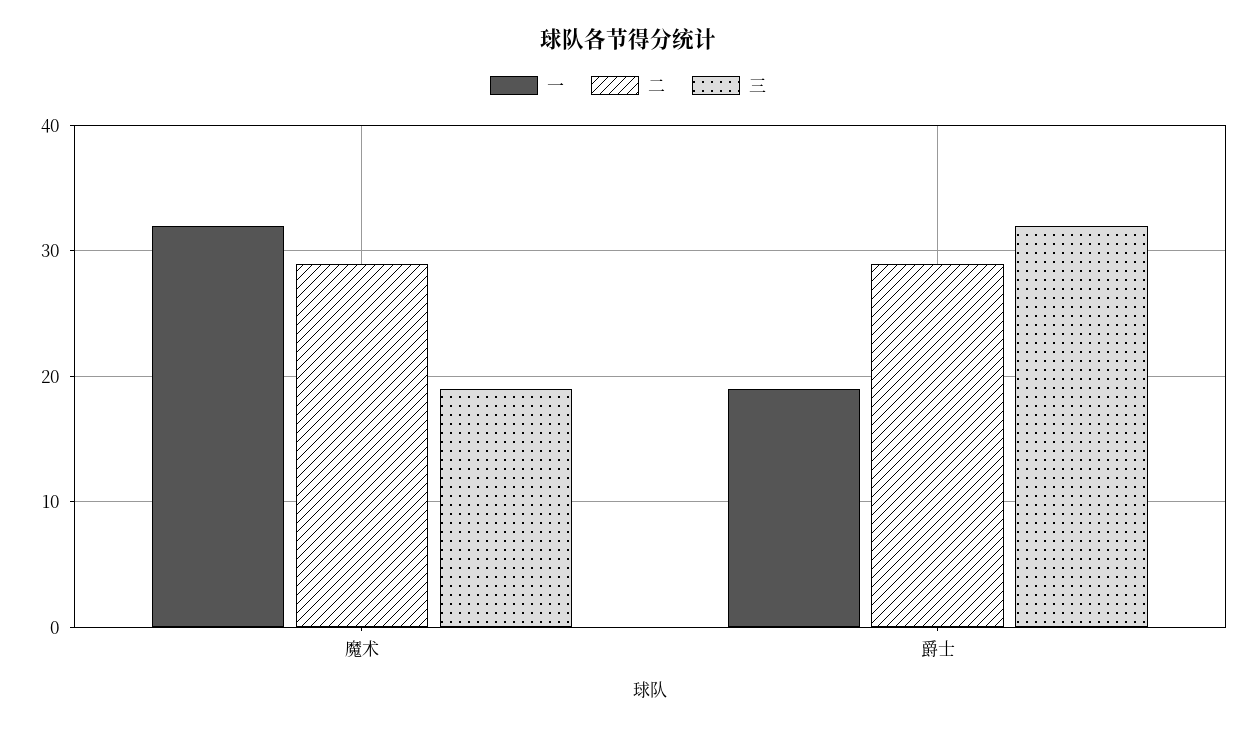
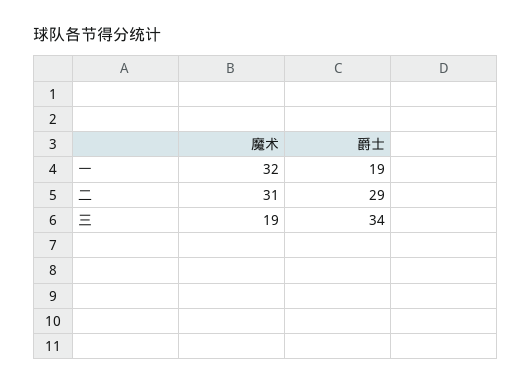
  {
    "一": {
      "魔术": 32,
      "爵士": 19
    },
    "二": {
-     "魔术": 29,
+     "魔术": 31,
      "爵士": 29
    },
    "三": {
      "魔术": 19,
-     "爵士": 32
+     "爵士": 34
    }
  }

